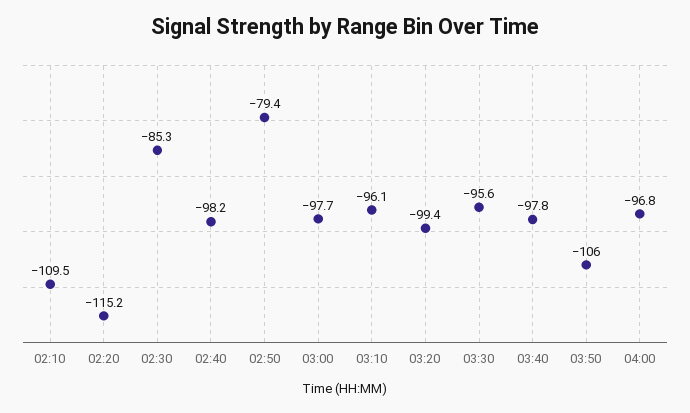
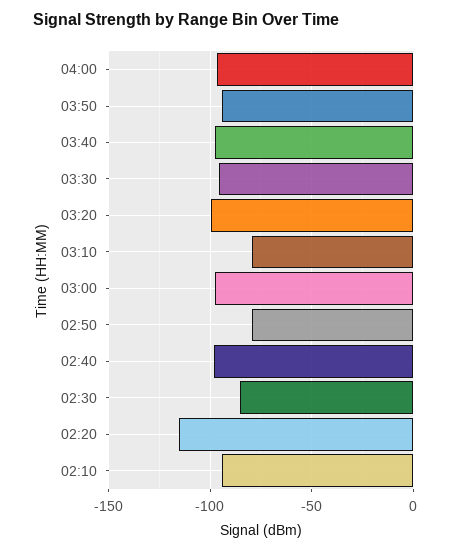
  {
-   "02:10": -109.5,
+   "02:10": -95,
    "02:20": -115.2,
    "02:30": -85.3,
    "02:40": -98.2,
    "02:50": -79.4,
    "03:00": -97.7,
-   "03:10": -96.1,
+   "03:10": -80,
    "03:20": -99.4,
    "03:30": -95.6,
    "03:40": -97.8,
-   "03:50": -106,
+   "03:50": -95,
    "04:00": -96.8
  }

